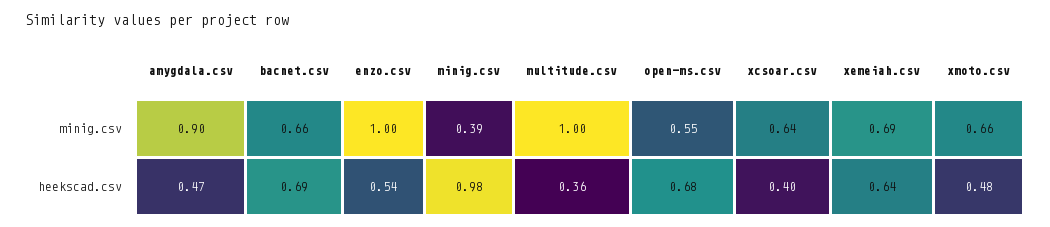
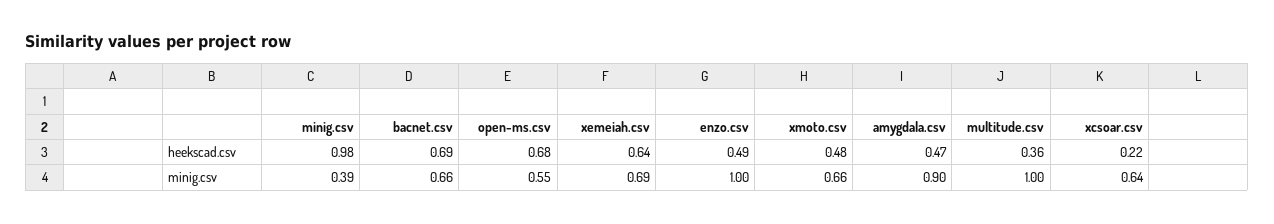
  {
    "amygdala.csv": {
      "minig.csv": 0.9,
      "heekscad.csv": 0.47
    },
    "bacnet.csv": {
      "minig.csv": 0.66,
      "heekscad.csv": 0.69
    },
    "enzo.csv": {
      "minig.csv": 1,
-     "heekscad.csv": 0.54
+     "heekscad.csv": 0.49
    },
    "minig.csv": {
      "minig.csv": 0.39,
      "heekscad.csv": 0.98
    },
    "multitude.csv": {
      "minig.csv": 1,
      "heekscad.csv": 0.36
    },
    "open-ms.csv": {
      "minig.csv": 0.55,
      "heekscad.csv": 0.68
    },
    "xcsoar.csv": {
      "minig.csv": 0.64,
-     "heekscad.csv": 0.4
+     "heekscad.csv": 0.22
    },
    "xemeiah.csv": {
      "minig.csv": 0.69,
      "heekscad.csv": 0.64
    },
    "xmoto.csv": {
      "minig.csv": 0.66,
      "heekscad.csv": 0.48
    }
  }

